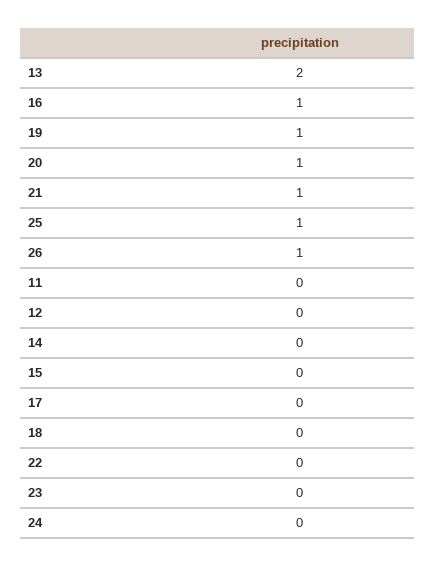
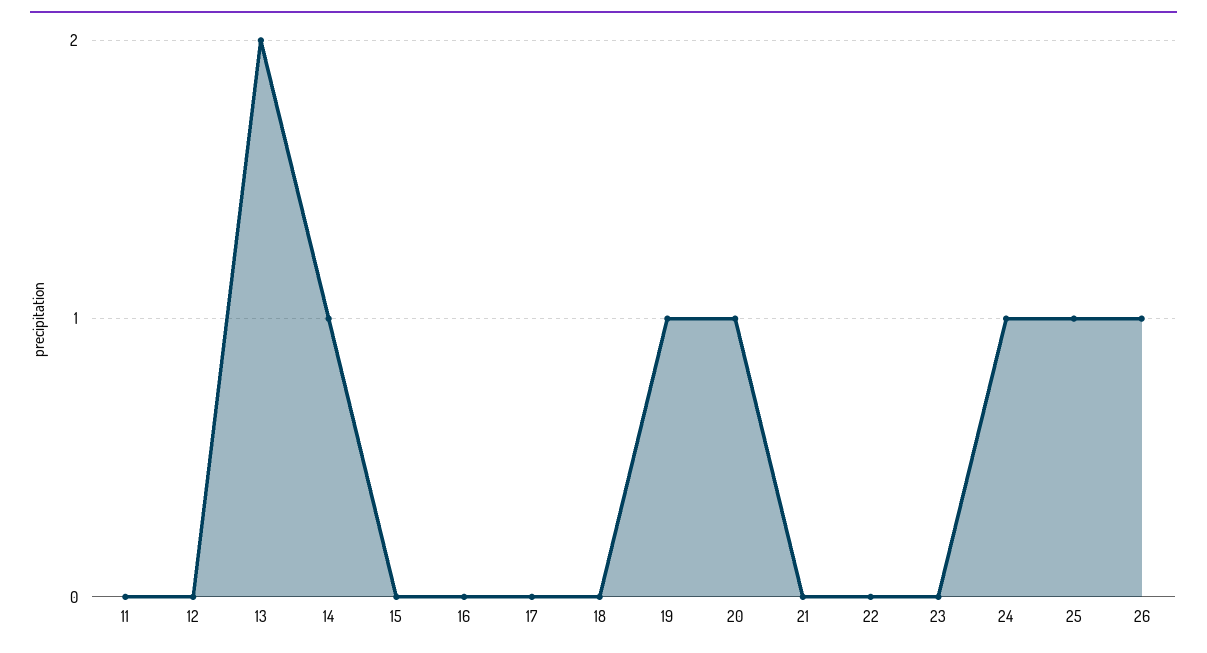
  {
    "13": 2,
-   "16": 1,
+   "16": 0,
    "19": 1,
    "20": 1,
-   "21": 1,
+   "21": 0,
    "25": 1,
    "26": 1,
    "11": 0,
    "12": 0,
-   "14": 0,
+   "14": 1,
    "15": 0,
    "17": 0,
    "18": 0,
    "22": 0,
    "23": 0,
-   "24": 0
+   "24": 1
  }

